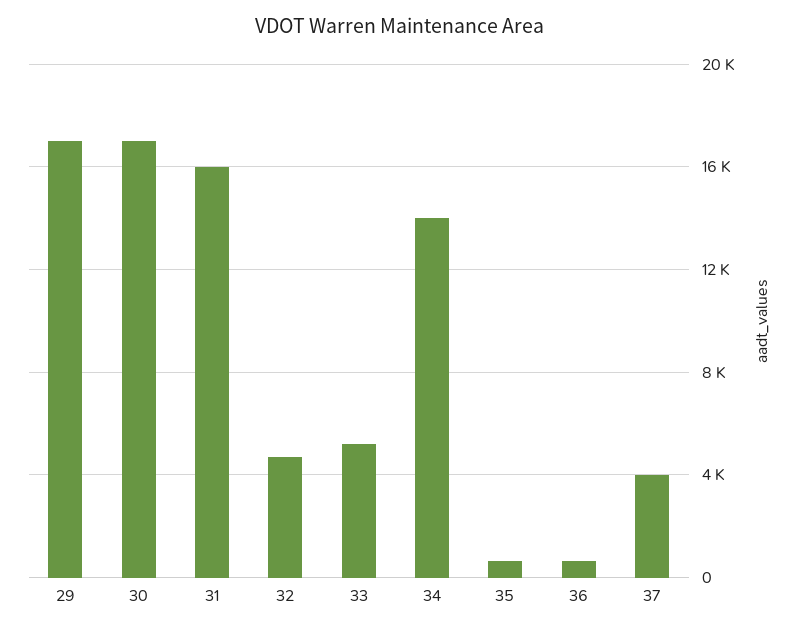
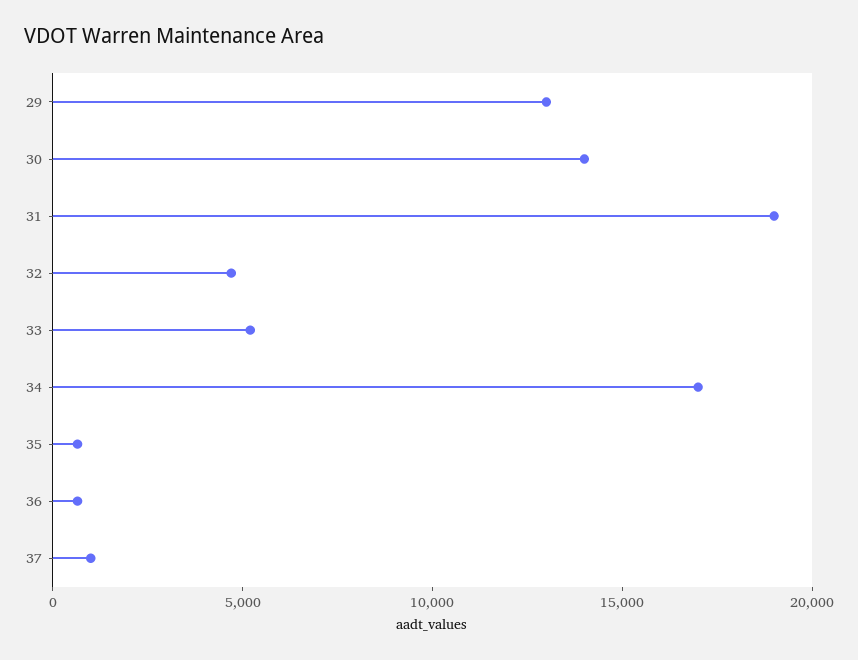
  {
-   "29": 17000,
+   "29": 13000,
-   "30": 17000,
+   "30": 14000,
-   "31": 16000,
+   "31": 19000,
    "32": 4500,
    "33": 5000,
-   "34": 14000,
+   "34": 17000,
    "35": 500,
    "36": 500,
-   "37": 4000
+   "37": 1000
  }

